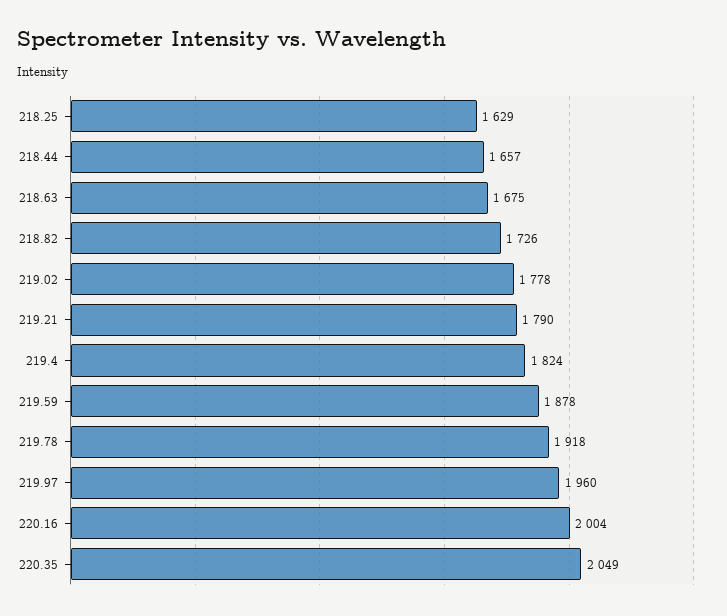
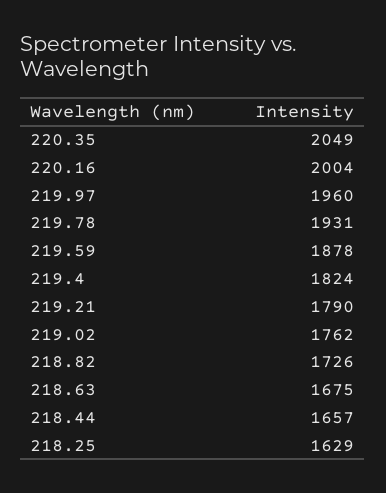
  {
    "218.25": 1629,
    "218.44": 1657,
    "218.63": 1675,
    "218.82": 1726,
-   "219.02": 1778,
+   "219.02": 1762,
    "219.21": 1790,
    "219.4": 1824,
    "219.59": 1878,
-   "219.78": 1918,
+   "219.78": 1931,
    "219.97": 1960,
    "220.16": 2004,
    "220.35": 2049
  }

